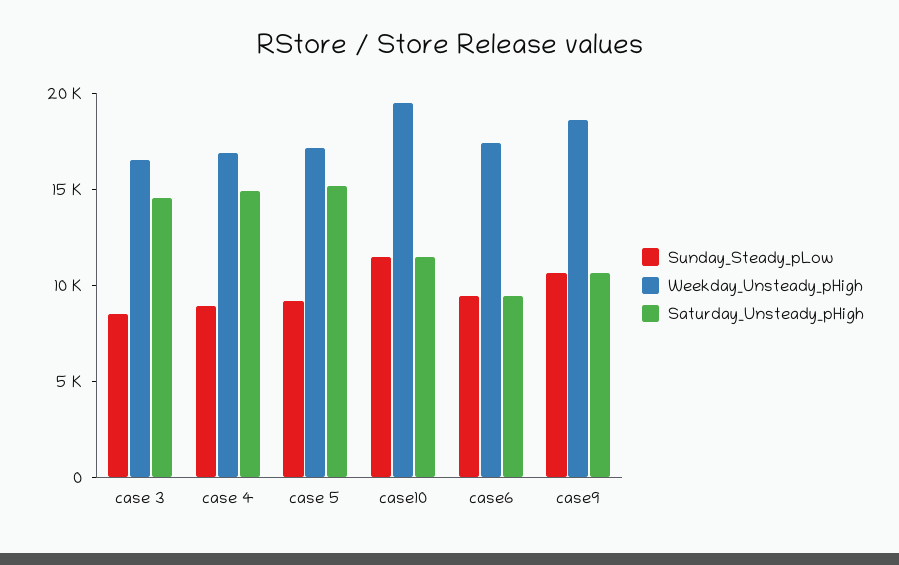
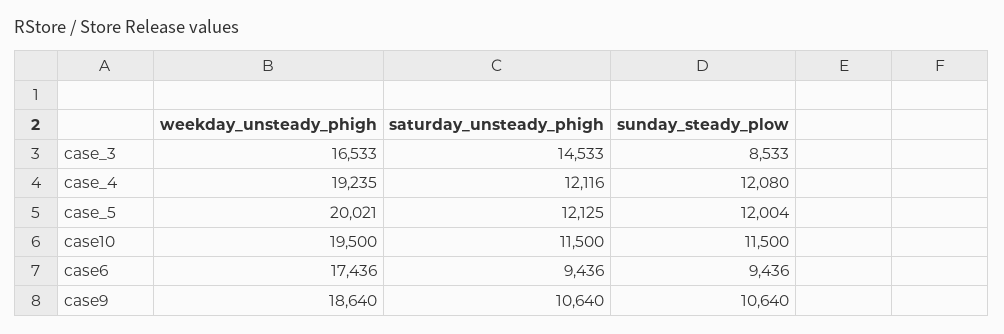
  {
    "Sunday_Steady_pLow": {
      "case 3": 8533,
-     "case 4": 9000,
+     "case 4": 12080,
-     "case 5": 9000,
+     "case 5": 12004,
      "case10": 11500,
      "case6": 9436,
      "case9": 10640
    },
    "Weekday_Unsteady_pHigh": {
      "case 3": 16533,
-     "case 4": 17000,
+     "case 4": 19235,
-     "case 5": 17000,
+     "case 5": 20021,
      "case10": 19500,
      "case6": 17436,
      "case9": 18640
    },
    "Saturday_Unsteady_pHigh": {
      "case 3": 14533,
-     "case 4": 15000,
+     "case 4": 12116,
-     "case 5": 15000,
+     "case 5": 12125,
      "case10": 11500,
      "case6": 9436,
      "case9": 10640
    }
  }

